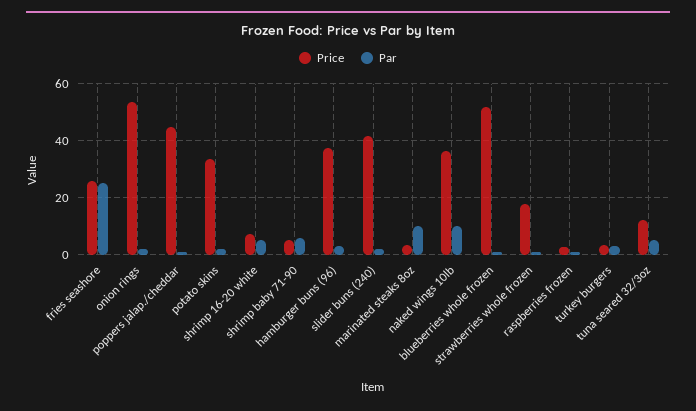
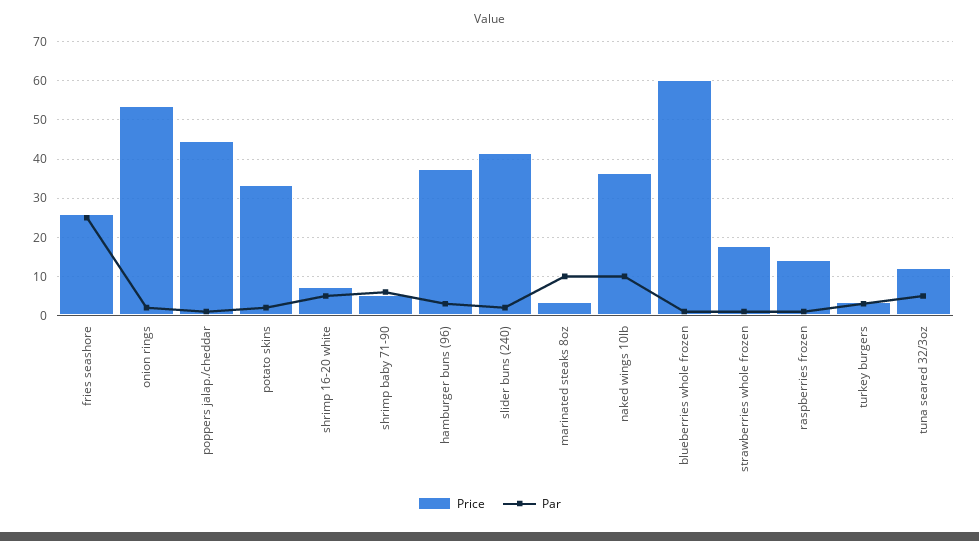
  {
    "Price": {
      "fries seashore": 26,
      "onion rings": 54,
      "poppers jalap./cheddar": 44,
      "potato skins": 34,
      "shrimp 16-20 white": 8,
      "shrimp baby 71-90": 6,
      "hamburger buns (96)": 38,
      "slider buns (240)": 42,
      "marinated steaks 8oz": 4,
      "naked wings 10lb": 36,
-     "blueberries whole frozen": 52.5,
+     "blueberries whole frozen": 60,
      "strawberries whole frozen": 18,
-     "raspberries frozen": 2.5,
+     "raspberries frozen": 14,
      "turkey burgers": 4,
      "tuna seared 32/3oz": 12
    },
    "Par": {
      "fries seashore": 26,
      "onion rings": 2,
      "poppers jalap./cheddar": 2,
      "potato skins": 2,
      "shrimp 16-20 white": 6,
      "shrimp baby 71-90": 6,
      "hamburger buns (96)": 4,
      "slider buns (240)": 2,
      "marinated steaks 8oz": 10,
      "naked wings 10lb": 10,
      "blueberries whole frozen": 2,
      "strawberries whole frozen": 2,
      "raspberries frozen": 2,
      "turkey burgers": 4,
      "tuna seared 32/3oz": 6
    }
  }

